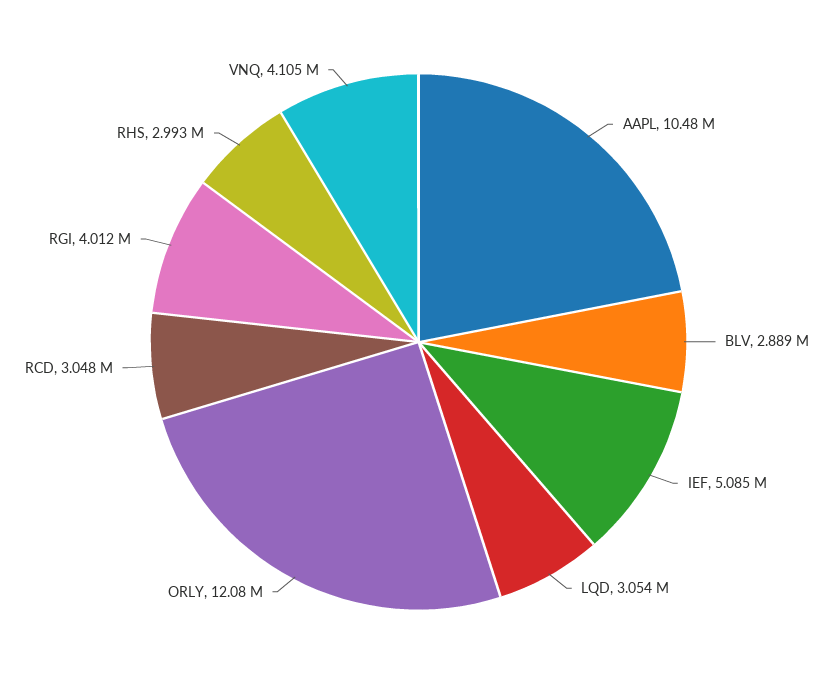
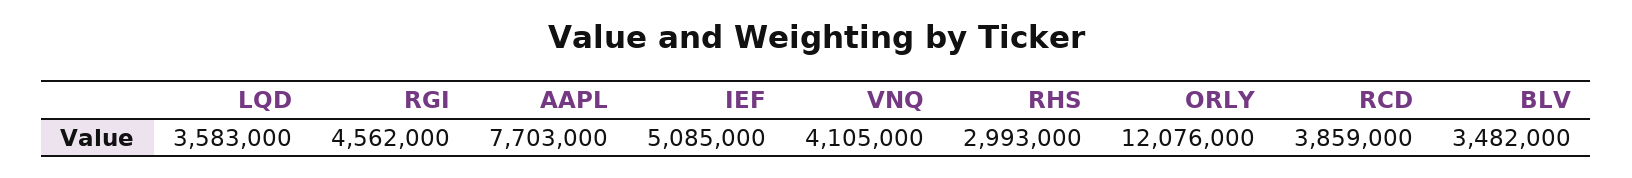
  {
-   "AAPL": 10480000,
+   "AAPL": 7703000,
-   "BLV": 2889000,
+   "BLV": 3482000,
    "IEF": 5085000,
-   "LQD": 3054000,
+   "LQD": 3583000,
    "ORLY": 12076000,
-   "RCD": 3048000,
+   "RCD": 3859000,
-   "RGI": 4012000,
+   "RGI": 4562000,
    "RHS": 2993000,
    "VNQ": 4105000
  }

